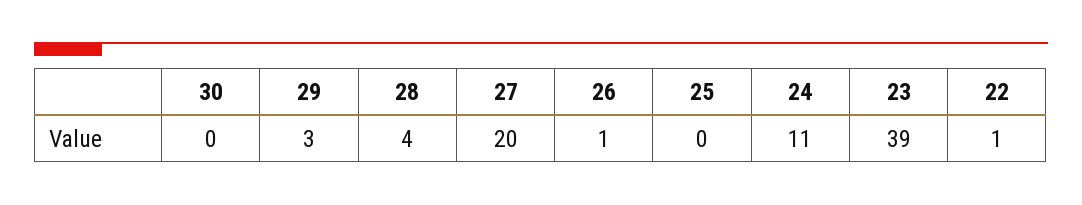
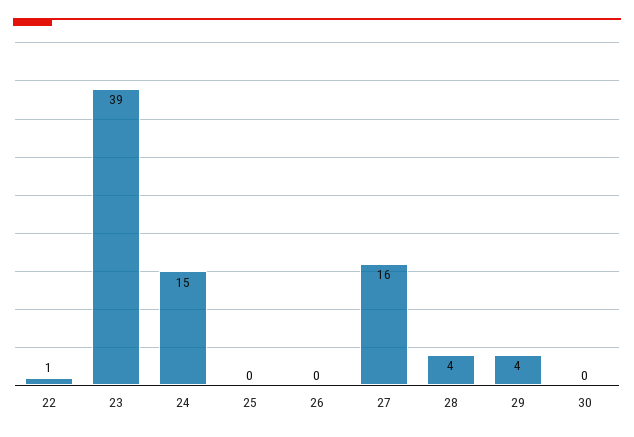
  {
    "30": 0,
-   "29": 3,
+   "29": 4,
    "28": 4,
-   "27": 20,
+   "27": 16,
-   "26": 1,
+   "26": 0,
    "25": 0,
-   "24": 11,
+   "24": 15,
    "23": 39,
    "22": 1
  }

